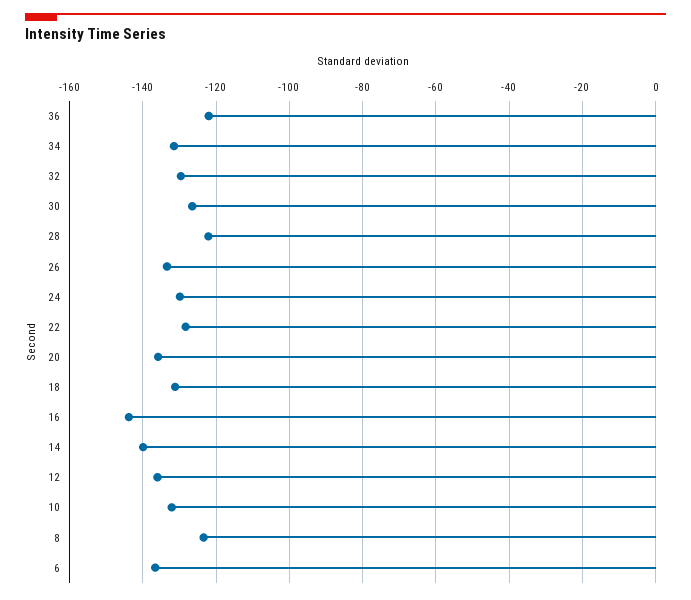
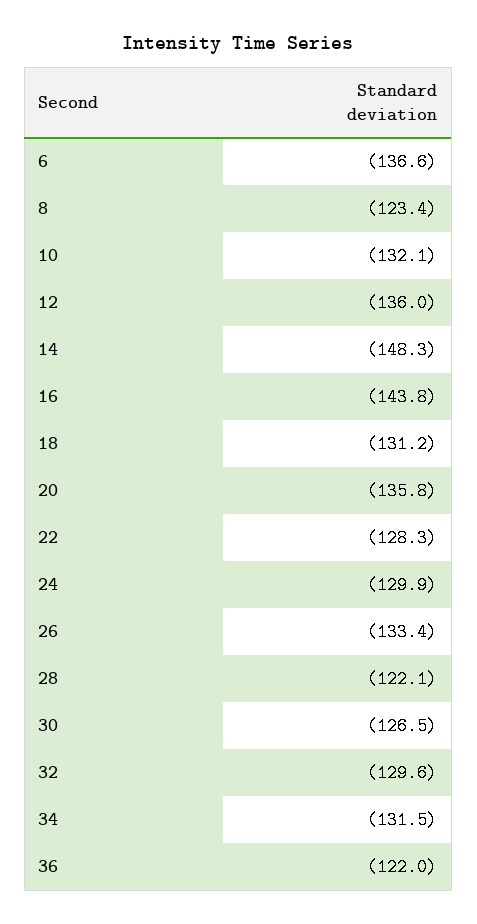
  {
    "36": -122,
    "34": -131.5,
    "32": -129.6,
    "30": -126.5,
    "28": -122.1,
    "26": -133.4,
    "24": -129.9,
    "22": -128.3,
    "20": -135.8,
    "18": -131.2,
    "16": -143.8,
-   "14": -140,
+   "14": -148.3,
    "12": -136,
    "10": -132.1,
    "8": -123.4,
    "6": -136.6
  }

